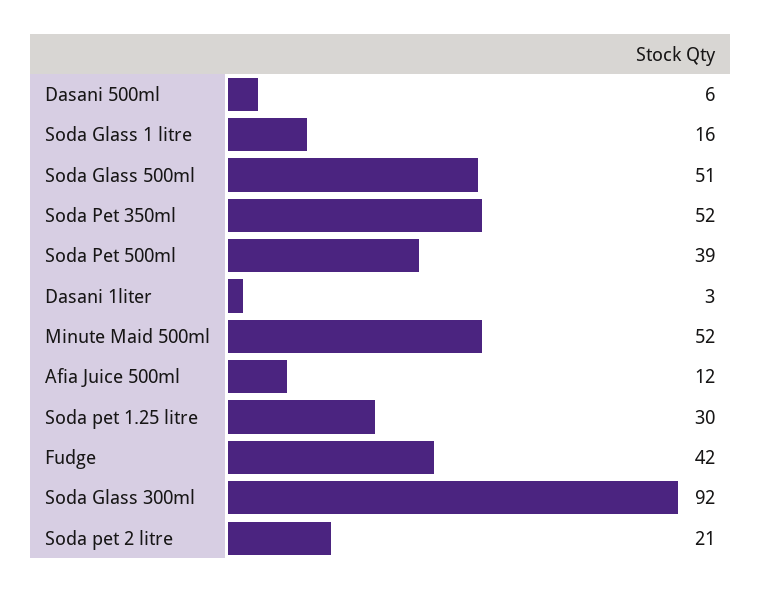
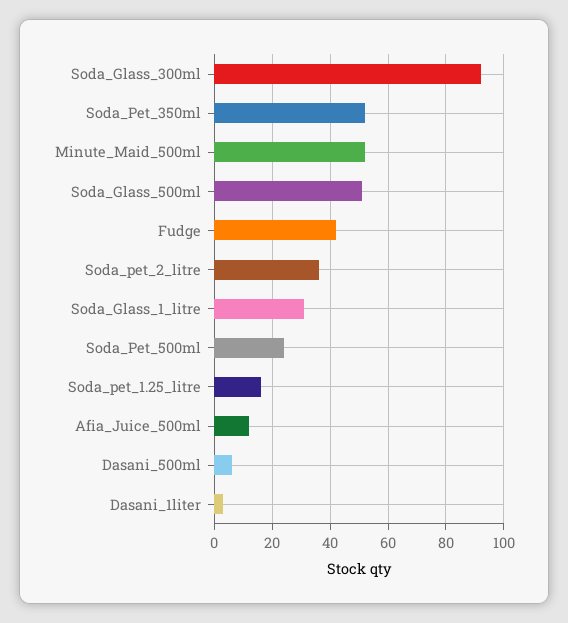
  {
    "Dasani 500ml": 6,
-   "Soda Glass 1 litre": 16,
+   "Soda Glass 1 litre": 30,
    "Soda Glass 500ml": 51,
    "Soda Pet 350ml": 52,
-   "Soda Pet 500ml": 39,
+   "Soda Pet 500ml": 25,
    "Dasani 1liter": 3,
    "Minute Maid 500ml": 52,
    "Afia Juice 500ml": 12,
-   "Soda pet 1.25 litre": 30,
+   "Soda pet 1.25 litre": 15,
    "Fudge": 42,
    "Soda Glass 300ml": 92,
-   "Soda pet 2 litre": 21
+   "Soda pet 2 litre": 35
  }

